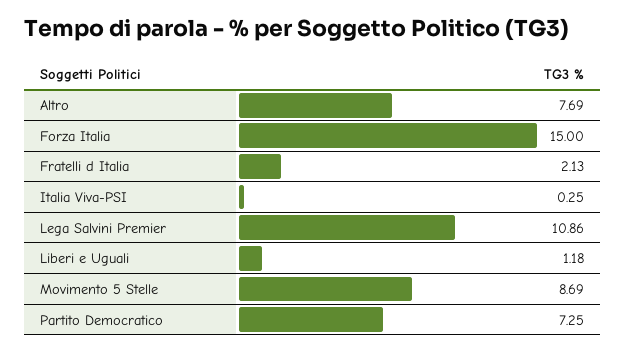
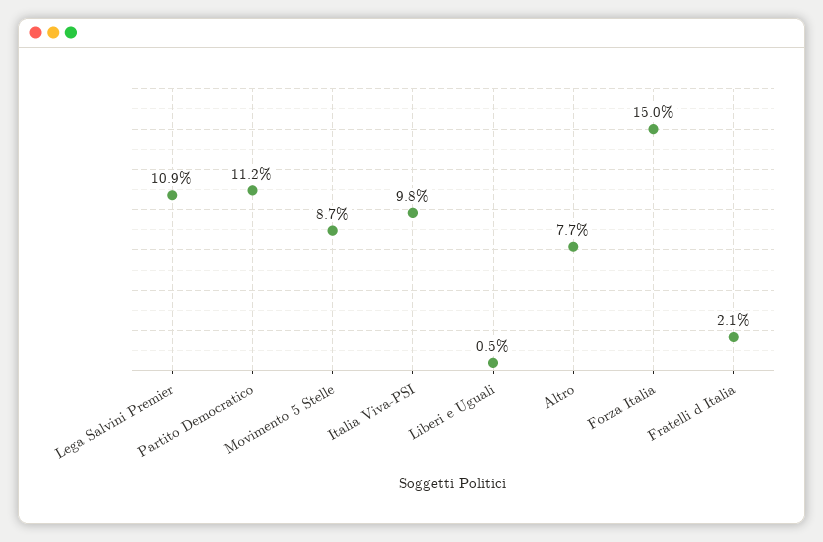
  {
    "Altro": 7.69,
    "Forza Italia": 15,
    "Fratelli d Italia": 2.13,
-   "Italia Viva-PSI": 0.25,
+   "Italia Viva-PSI": 9.8,
    "Lega Salvini Premier": 10.86,
-   "Liberi e Uguali": 1.18,
+   "Liberi e Uguali": 0.5,
    "Movimento 5 Stelle": 8.69,
-   "Partito Democratico": 7.25
+   "Partito Democratico": 11.2
  }

